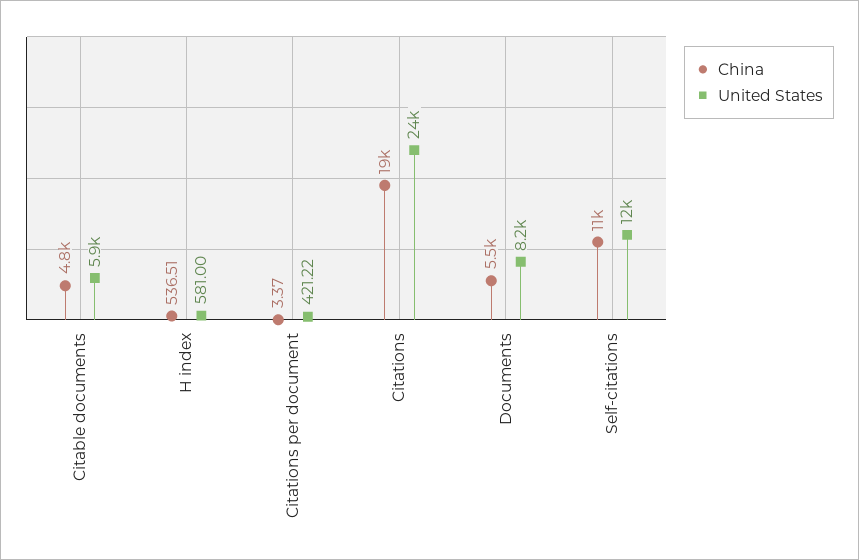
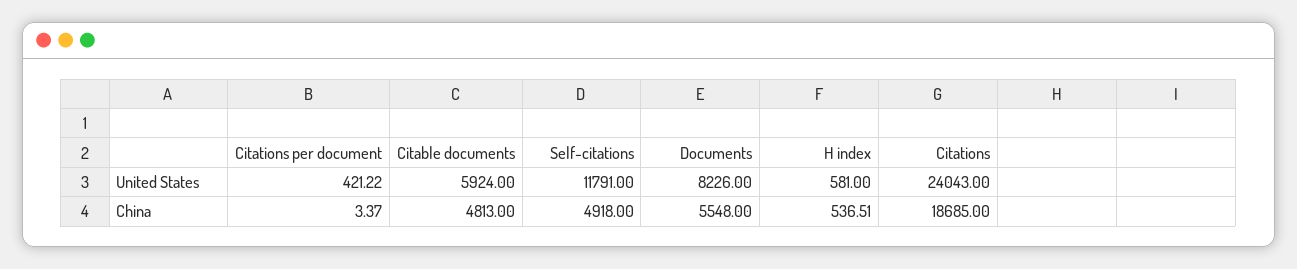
  {
    "China": {
      "Citable documents": 4813,
      "H index": 536.51,
      "Citations per document": 3.37,
      "Citations": 18685,
      "Documents": 5548,
-     "Self-citations": 11000
+     "Self-citations": 4918
    },
    "United States": {
      "Citable documents": 5924,
      "H index": 581,
      "Citations per document": 421.22,
      "Citations": 24043,
      "Documents": 8226,
      "Self-citations": 11791
    }
  }

